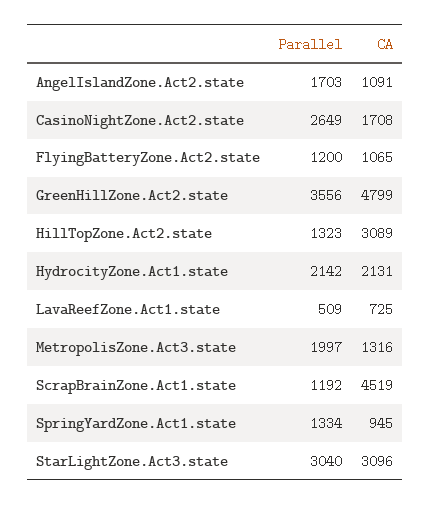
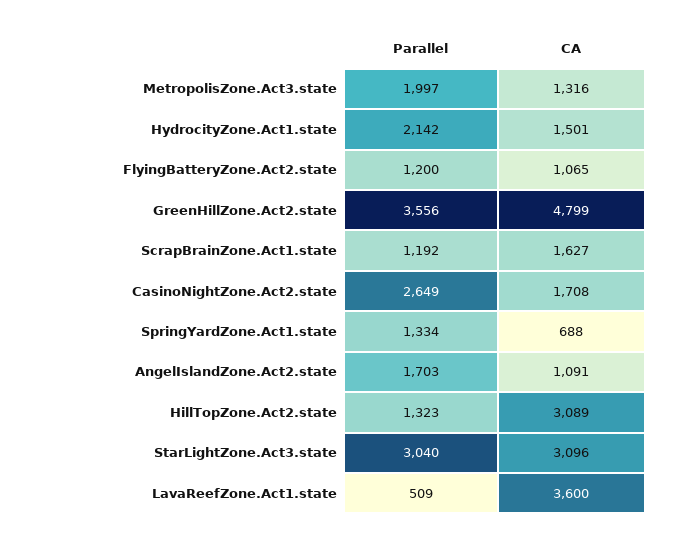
  {
    "Parallel": {
      "AngelIslandZone.Act2.state": 1703,
      "CasinoNightZone.Act2.state": 2649,
      "FlyingBatteryZone.Act2.state": 1200,
      "GreenHillZone.Act2.state": 3556,
      "HillTopZone.Act2.state": 1323,
      "HydrocityZone.Act1.state": 2142,
      "LavaReefZone.Act1.state": 509,
      "MetropolisZone.Act3.state": 1997,
      "ScrapBrainZone.Act1.state": 1192,
      "SpringYardZone.Act1.state": 1334,
      "StarLightZone.Act3.state": 3040
    },
    "CA": {
      "AngelIslandZone.Act2.state": 1091,
      "CasinoNightZone.Act2.state": 1708,
      "FlyingBatteryZone.Act2.state": 1065,
      "GreenHillZone.Act2.state": 4799,
      "HillTopZone.Act2.state": 3089,
-     "HydrocityZone.Act1.state": 2131,
+     "HydrocityZone.Act1.state": 1501,
-     "LavaReefZone.Act1.state": 725,
+     "LavaReefZone.Act1.state": 3600,
      "MetropolisZone.Act3.state": 1316,
-     "ScrapBrainZone.Act1.state": 4519,
+     "ScrapBrainZone.Act1.state": 1627,
-     "SpringYardZone.Act1.state": 945,
+     "SpringYardZone.Act1.state": 688,
      "StarLightZone.Act3.state": 3096
    }
  }

